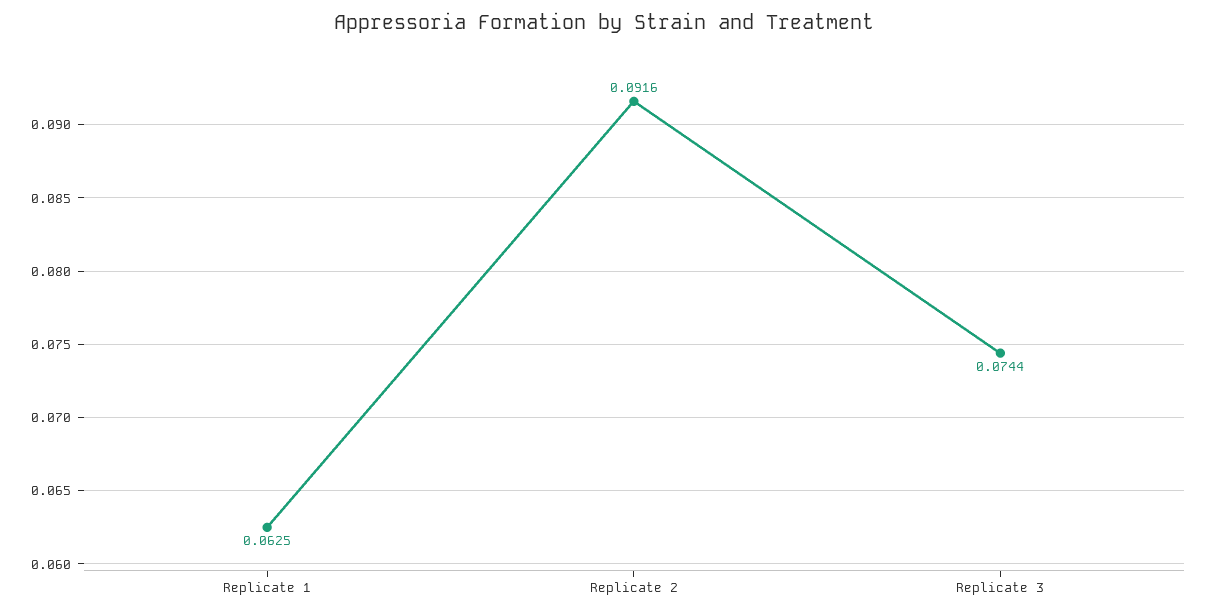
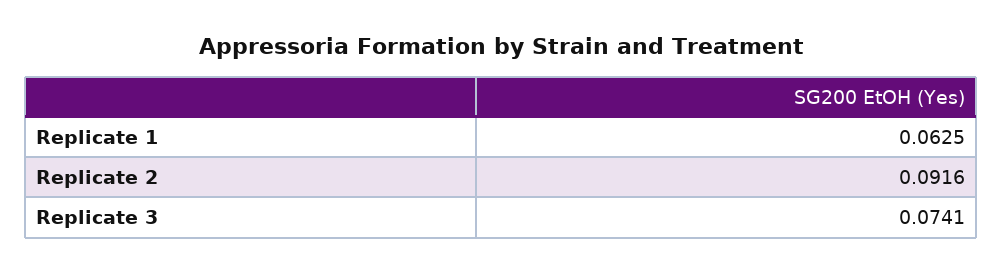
  {
    "Replicate 1": 0.0625,
    "Replicate 2": 0.0916,
-   "Replicate 3": 0.0744
+   "Replicate 3": 0.0741
  }

